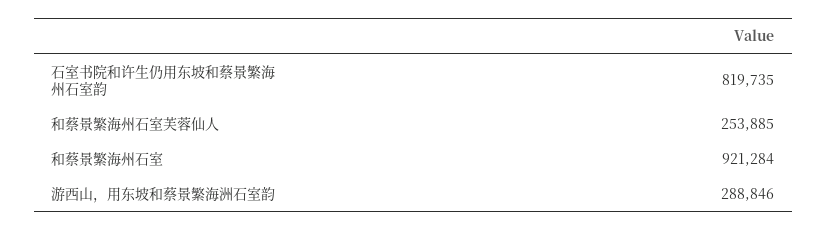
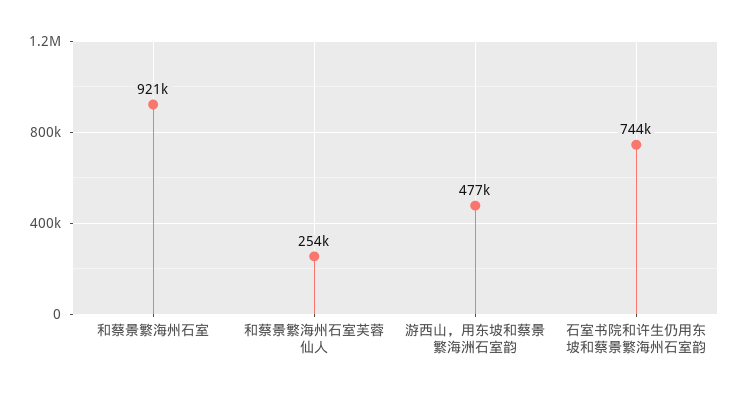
  {
-   "石室书院和许生仍用东坡和蔡景繁海州石室韵": 819735,
+   "石室书院和许生仍用东坡和蔡景繁海州石室韵": 744000,
    "和蔡景繁海州石室芙蓉仙人": 253885,
    "和蔡景繁海州石室": 921284,
-   "游西山，用东坡和蔡景繁海洲石室韵": 288846
+   "游西山，用东坡和蔡景繁海洲石室韵": 477000
  }

